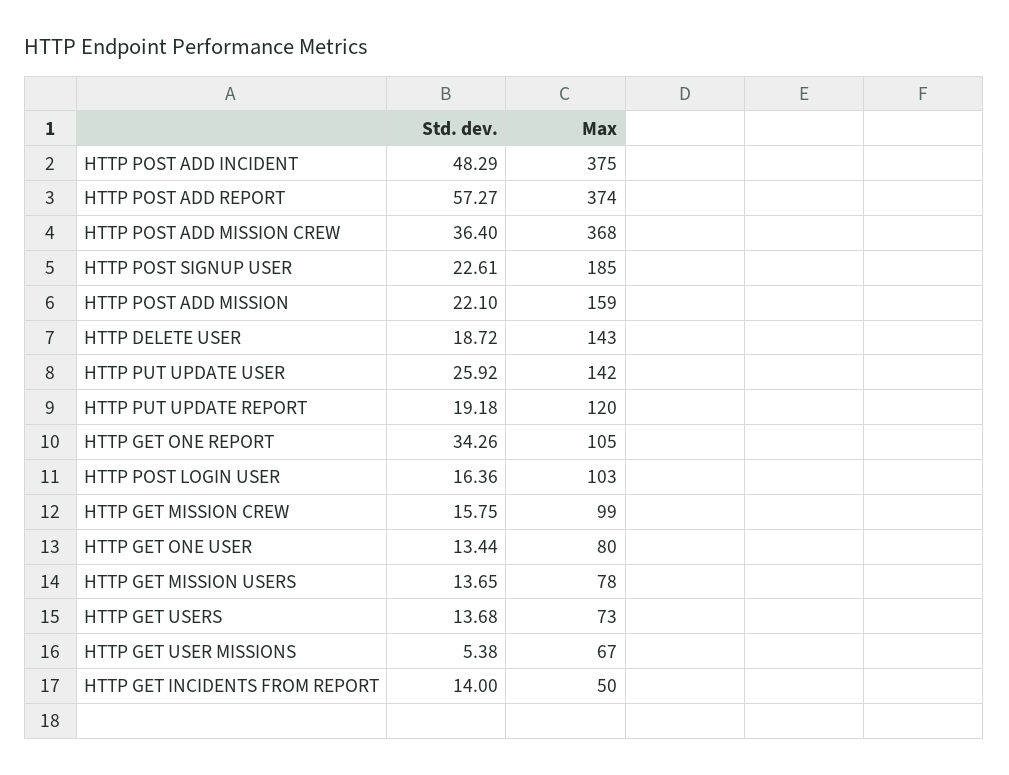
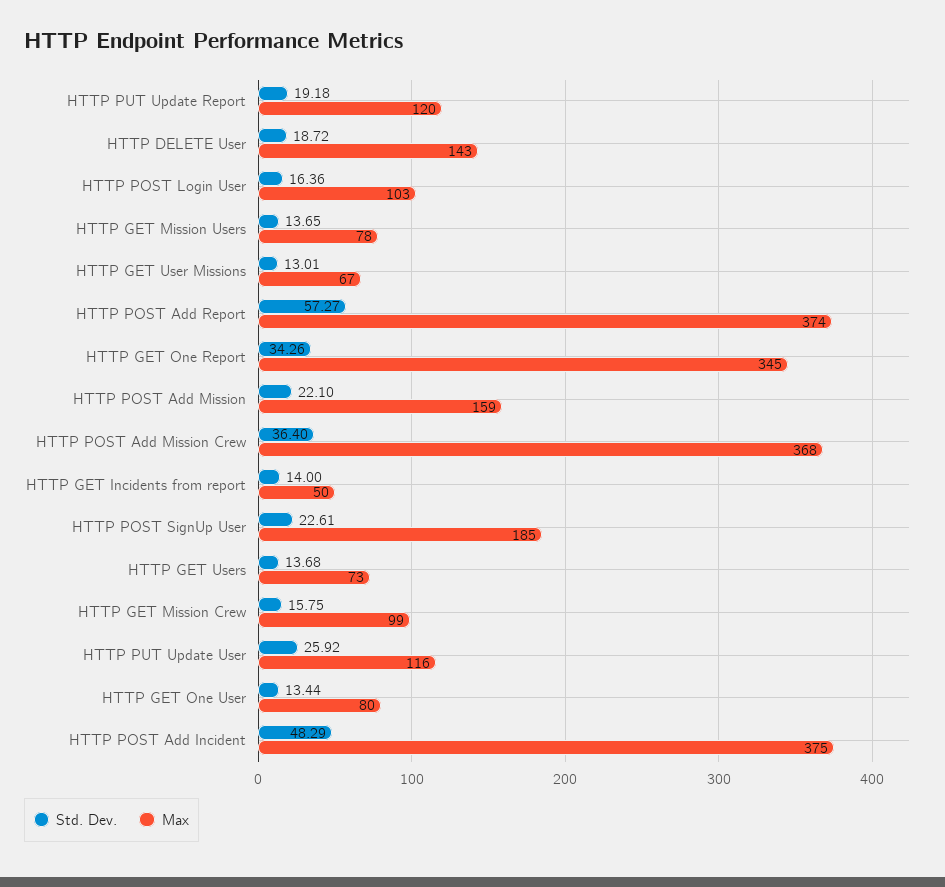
  {
    "Std. dev.": {
      "HTTP POST ADD INCIDENT": 48.29,
      "HTTP POST ADD REPORT": 57.27,
      "HTTP POST ADD MISSION CREW": 36.4,
      "HTTP POST SIGNUP USER": 22.61,
      "HTTP POST ADD MISSION": 22.1,
      "HTTP DELETE USER": 18.72,
      "HTTP PUT UPDATE USER": 25.92,
      "HTTP PUT UPDATE REPORT": 19.18,
      "HTTP GET ONE REPORT": 34.26,
      "HTTP POST LOGIN USER": 16.36,
      "HTTP GET MISSION CREW": 15.75,
      "HTTP GET ONE USER": 13.44,
      "HTTP GET MISSION USERS": 13.65,
      "HTTP GET USERS": 13.68,
-     "HTTP GET USER MISSIONS": 5.38,
+     "HTTP GET USER MISSIONS": 13.01,
      "HTTP GET INCIDENTS FROM REPORT": 14
    },
    "Max": {
      "HTTP POST ADD INCIDENT": 375,
      "HTTP POST ADD REPORT": 374,
      "HTTP POST ADD MISSION CREW": 368,
      "HTTP POST SIGNUP USER": 185,
      "HTTP POST ADD MISSION": 159,
      "HTTP DELETE USER": 143,
-     "HTTP PUT UPDATE USER": 142,
+     "HTTP PUT UPDATE USER": 116,
      "HTTP PUT UPDATE REPORT": 120,
-     "HTTP GET ONE REPORT": 105,
+     "HTTP GET ONE REPORT": 345,
      "HTTP POST LOGIN USER": 103,
      "HTTP GET MISSION CREW": 99,
      "HTTP GET ONE USER": 80,
      "HTTP GET MISSION USERS": 78,
      "HTTP GET USERS": 73,
      "HTTP GET USER MISSIONS": 67,
      "HTTP GET INCIDENTS FROM REPORT": 50
    }
  }

